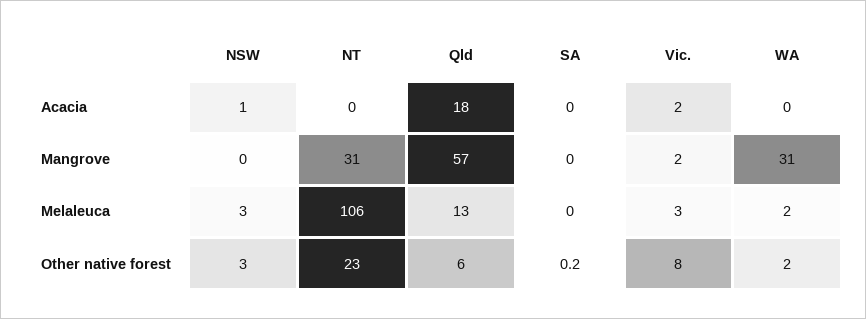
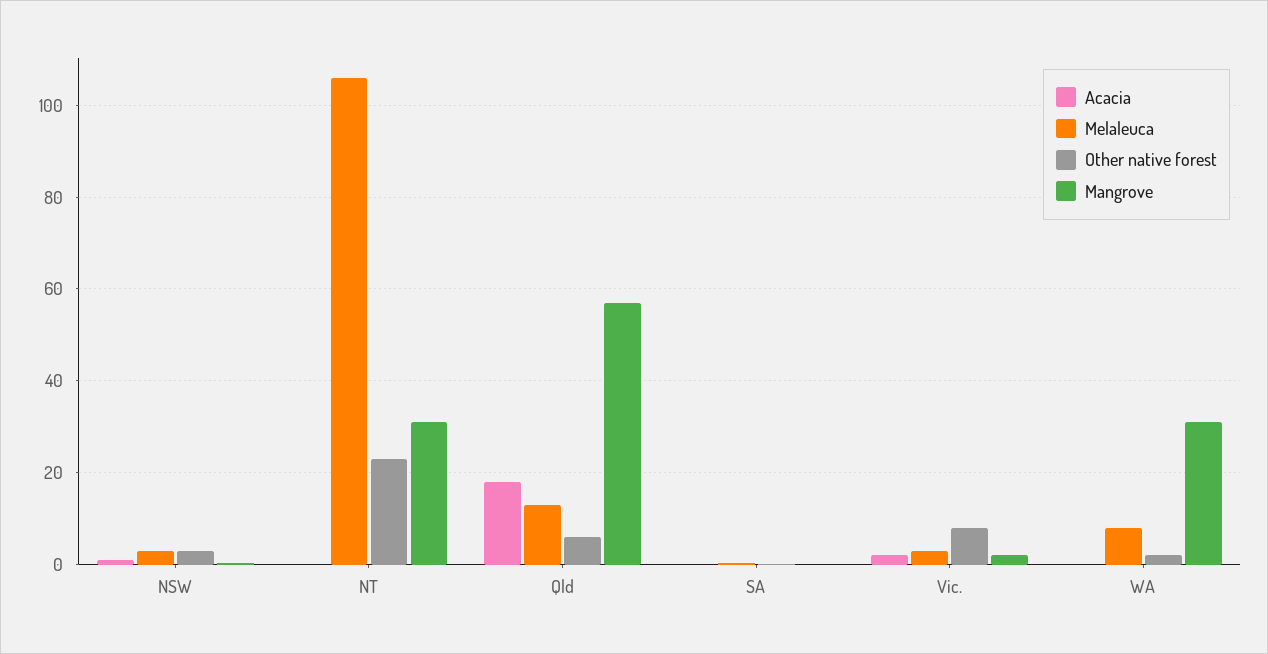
  {
    "Acacia": {
      "NSW": 1,
      "NT": 0,
      "Qld": 18,
      "SA": 0,
      "Vic.": 2,
      "WA": 0
    },
    "Mangrove": {
      "NSW": 0,
      "NT": 31,
      "Qld": 57,
      "SA": 0,
      "Vic.": 2,
      "WA": 31
    },
    "Melaleuca": {
      "NSW": 3,
      "NT": 106,
      "Qld": 13,
      "SA": 0,
      "Vic.": 3,
-     "WA": 2
+     "WA": 8
    },
    "Other native forest": {
      "NSW": 3,
      "NT": 23,
      "Qld": 6,
      "SA": 0.2,
      "Vic.": 8,
      "WA": 2
    }
  }

